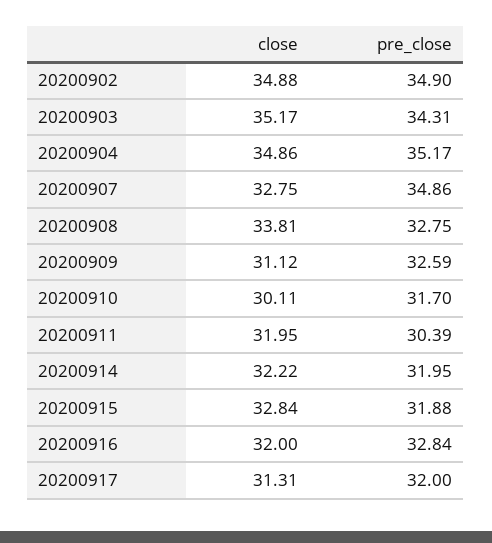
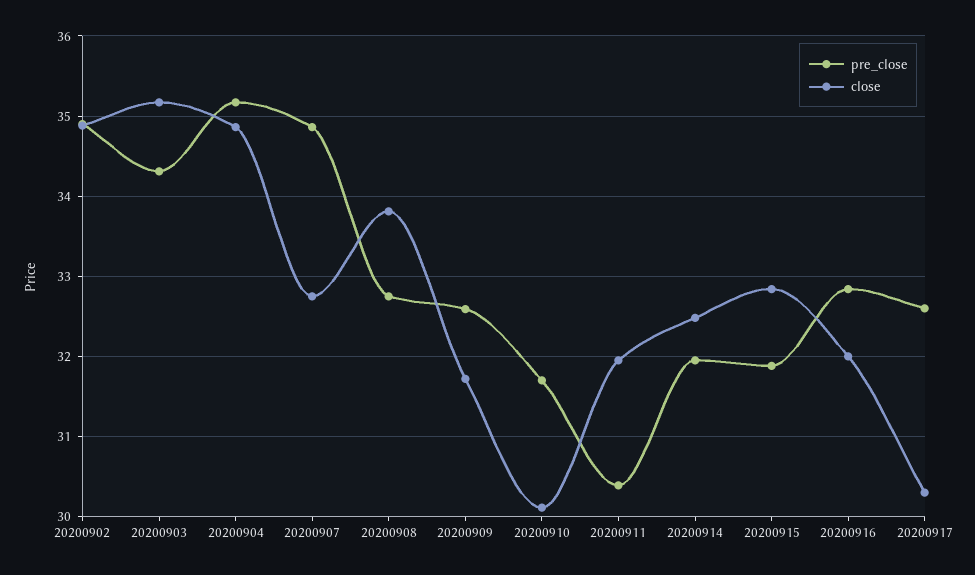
  {
    "close": {
      "20200902": 34.88,
      "20200903": 35.17,
      "20200904": 34.86,
      "20200907": 32.75,
      "20200908": 33.81,
-     "20200909": 31.12,
+     "20200909": 31.7,
      "20200910": 30.11,
      "20200911": 31.95,
-     "20200914": 32.22,
+     "20200914": 32.5,
      "20200915": 32.84,
      "20200916": 32,
-     "20200917": 31.31
+     "20200917": 30.3
    },
    "pre_close": {
      "20200902": 34.9,
      "20200903": 34.31,
      "20200904": 35.17,
      "20200907": 34.86,
      "20200908": 32.75,
      "20200909": 32.59,
      "20200910": 31.7,
      "20200911": 30.39,
      "20200914": 31.95,
      "20200915": 31.88,
      "20200916": 32.84,
-     "20200917": 32
+     "20200917": 32.6
    }
  }

